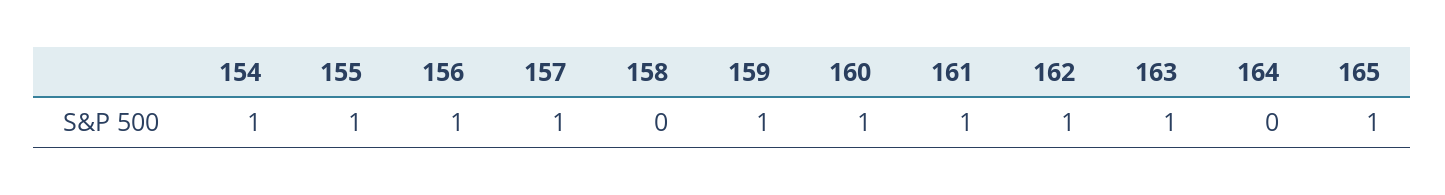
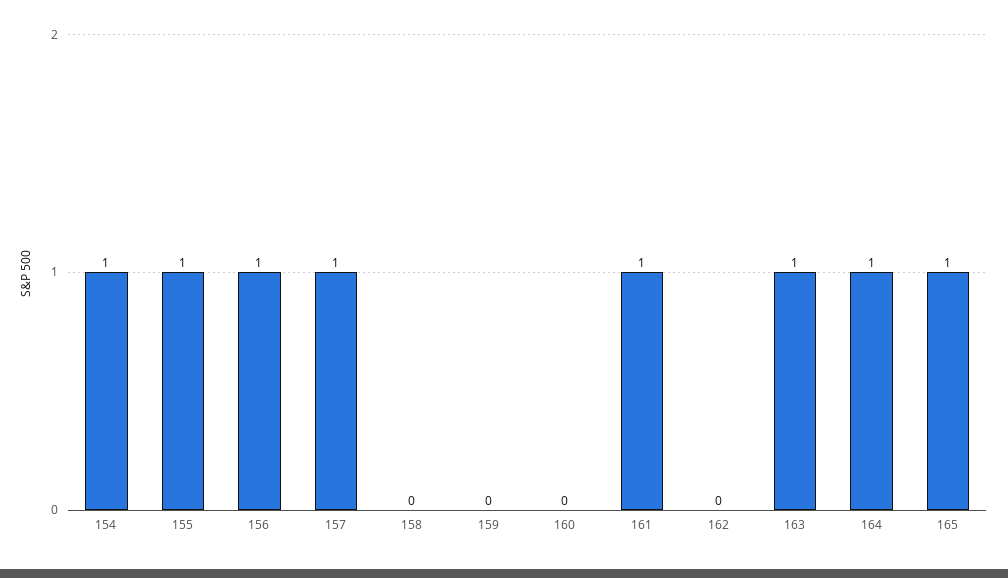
  {
    "154": 1,
    "155": 1,
    "156": 1,
    "157": 1,
    "158": 0,
-   "159": 1,
+   "159": 0,
-   "160": 1,
+   "160": 0,
    "161": 1,
-   "162": 1,
+   "162": 0,
    "163": 1,
-   "164": 0,
+   "164": 1,
    "165": 1
  }

